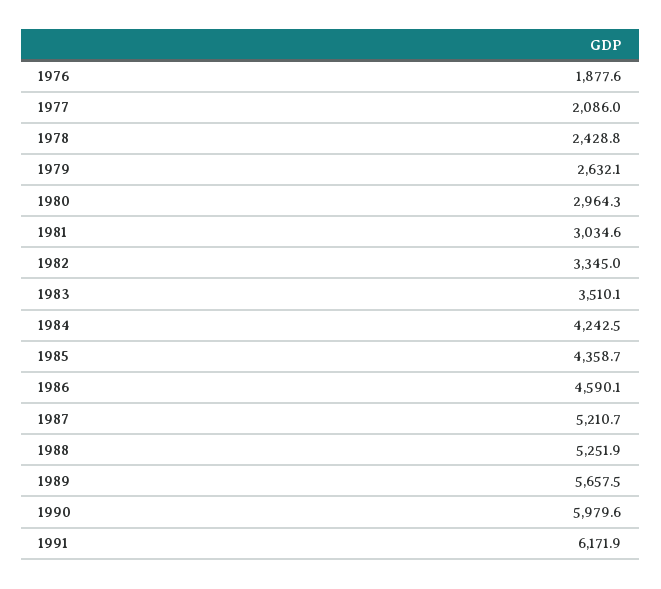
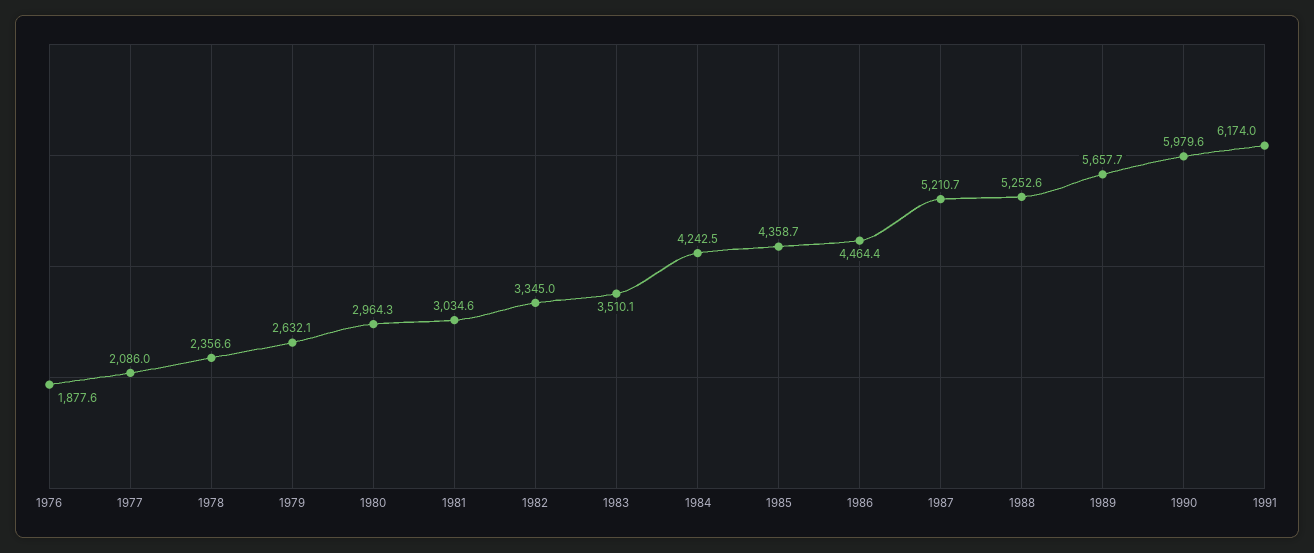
  {
    "1976": 1877.6,
    "1977": 2086,
-   "1978": 2428.8,
+   "1978": 2356.6,
    "1979": 2632.1,
    "1980": 2964.3,
    "1981": 3034.6,
    "1982": 3345,
    "1983": 3510.1,
    "1984": 4242.5,
    "1985": 4358.7,
-   "1986": 4590.1,
+   "1986": 4464.4,
    "1987": 5210.7,
-   "1988": 5251.9,
+   "1988": 5252.6,
-   "1989": 5657.5,
+   "1989": 5657.7,
    "1990": 5979.6,
-   "1991": 6171.9
+   "1991": 6174
  }

